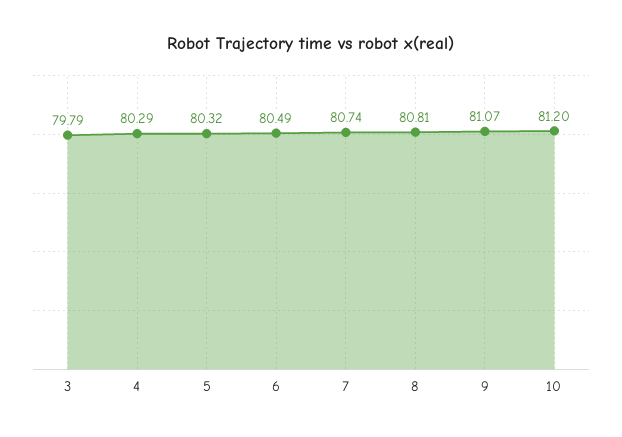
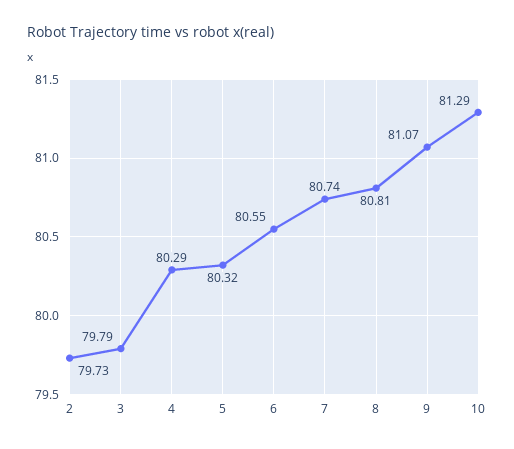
  {
    "3": 79.79,
    "4": 80.29,
    "5": 80.32,
-   "6": 80.49,
+   "6": 80.55,
    "7": 80.74,
    "8": 80.81,
    "9": 81.07,
-   "10": 81.2
+   "10": 81.29,
+   "2": 79.73
  }

